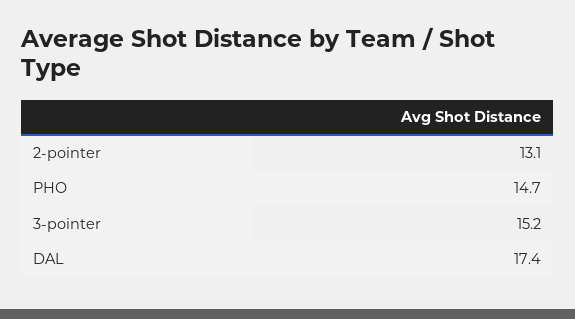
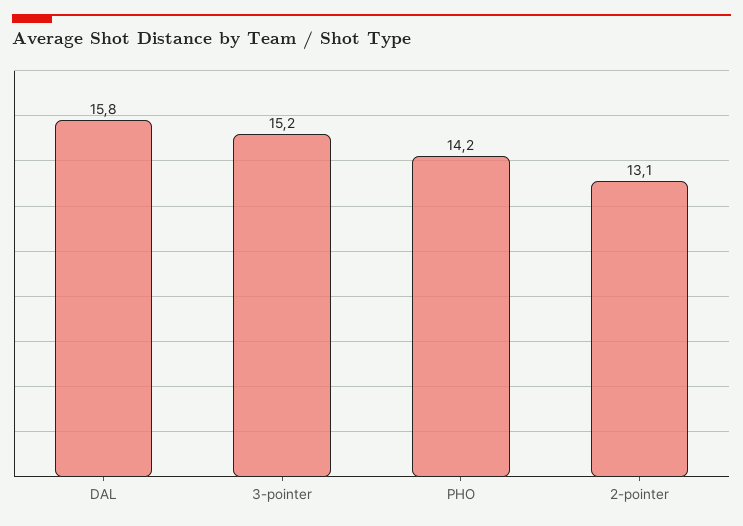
  {
    "2-pointer": 13.1,
-   "PHO": 14.7,
+   "PHO": 14.2,
    "3-pointer": 15.2,
-   "DAL": 17.4
+   "DAL": 15.8
  }

